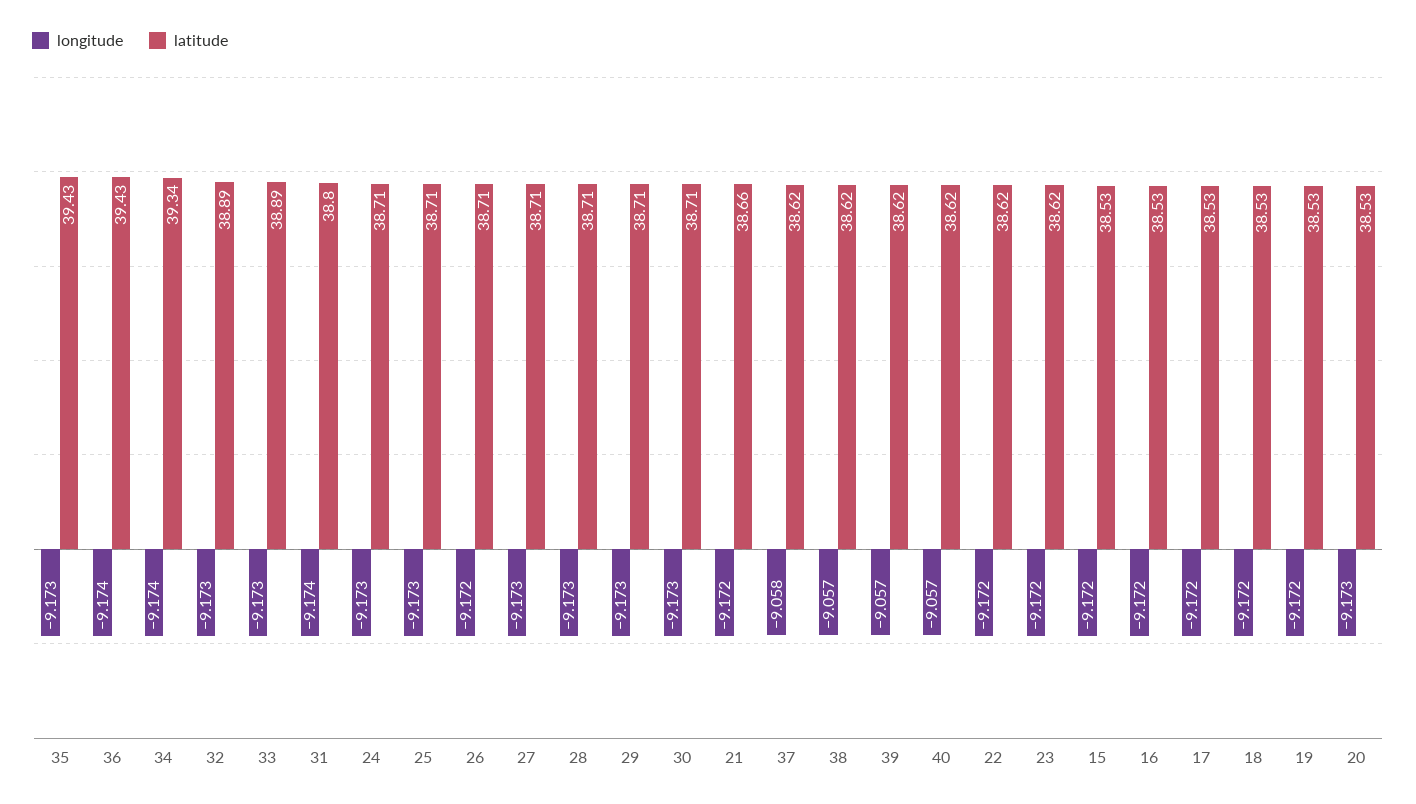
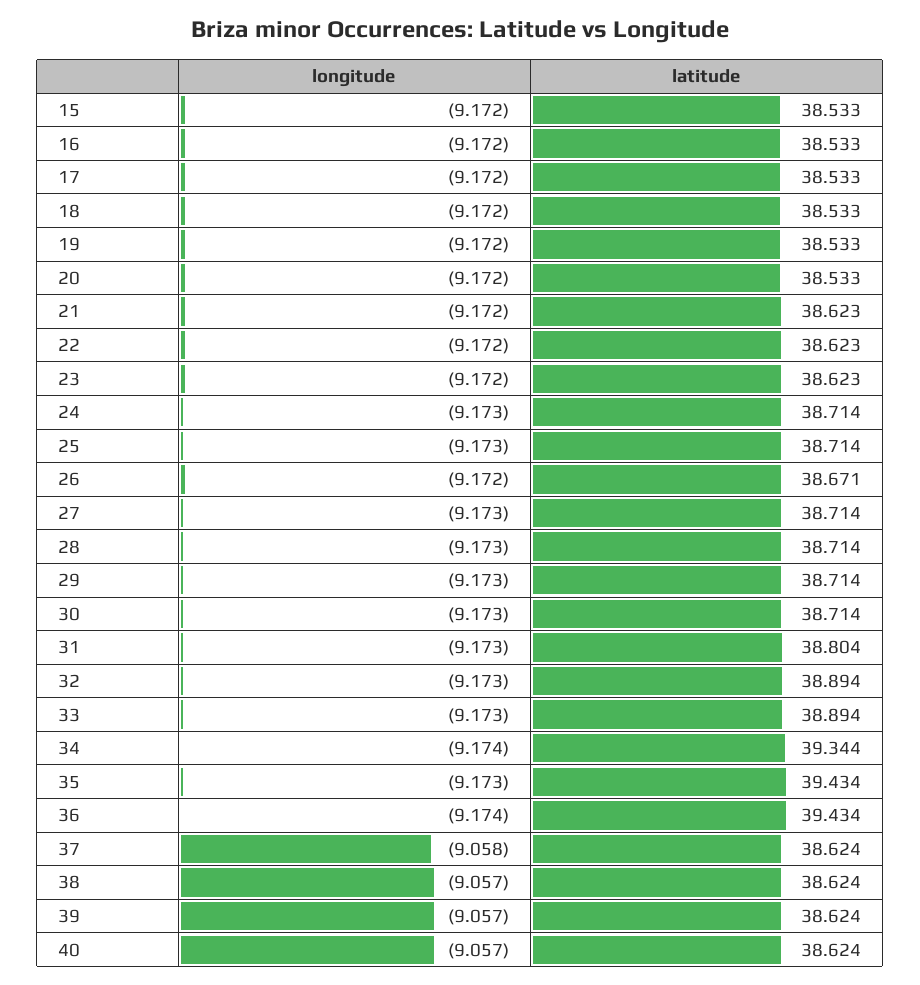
  {
    "longitude": {
      "35": -9.173,
      "36": -9.174,
      "34": -9.174,
      "32": -9.173,
      "33": -9.173,
-     "31": -9.174,
+     "31": -9.173,
      "24": -9.173,
      "25": -9.173,
      "26": -9.172,
      "27": -9.173,
      "28": -9.173,
      "29": -9.173,
      "30": -9.173,
      "21": -9.172,
      "37": -9.058,
      "38": -9.057,
      "39": -9.057,
      "40": -9.057,
      "22": -9.172,
      "23": -9.172,
      "15": -9.172,
      "16": -9.172,
      "17": -9.172,
      "18": -9.172,
      "19": -9.172,
-     "20": -9.173
+     "20": -9.172
    },
    "latitude": {
      "35": 39.434,
      "36": 39.434,
      "34": 39.344,
      "32": 38.894,
      "33": 38.894,
      "31": 38.804,
      "24": 38.714,
      "25": 38.714,
-     "26": 38.71,
+     "26": 38.671,
      "27": 38.714,
      "28": 38.714,
      "29": 38.714,
      "30": 38.714,
-     "21": 38.66,
+     "21": 38.623,
      "37": 38.624,
      "38": 38.624,
      "39": 38.624,
      "40": 38.624,
      "22": 38.623,
      "23": 38.623,
      "15": 38.533,
      "16": 38.533,
      "17": 38.533,
      "18": 38.533,
      "19": 38.533,
      "20": 38.533
    }
  }

